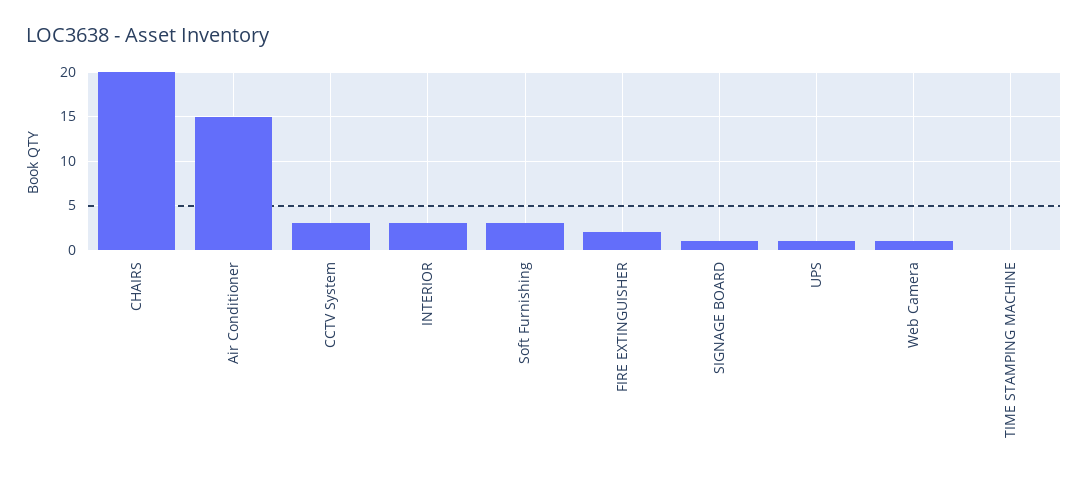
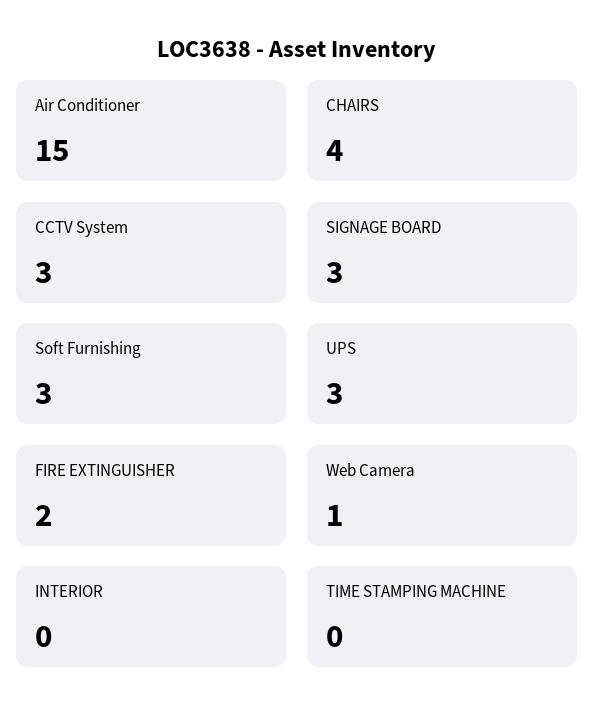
  {
-   "CHAIRS": 20,
+   "CHAIRS": 4,
    "Air Conditioner": 15,
    "CCTV System": 3,
-   "INTERIOR": 3,
+   "INTERIOR": 0,
    "Soft Furnishing": 3,
    "FIRE EXTINGUISHER": 2,
-   "SIGNAGE BOARD": 1,
+   "SIGNAGE BOARD": 3,
-   "UPS": 1,
+   "UPS": 3,
    "Web Camera": 1,
    "TIME STAMPING MACHINE": 0
  }

